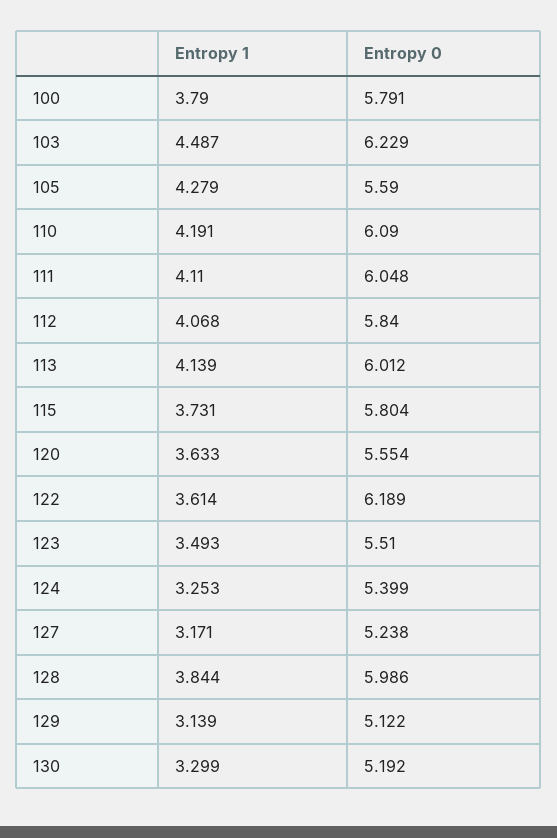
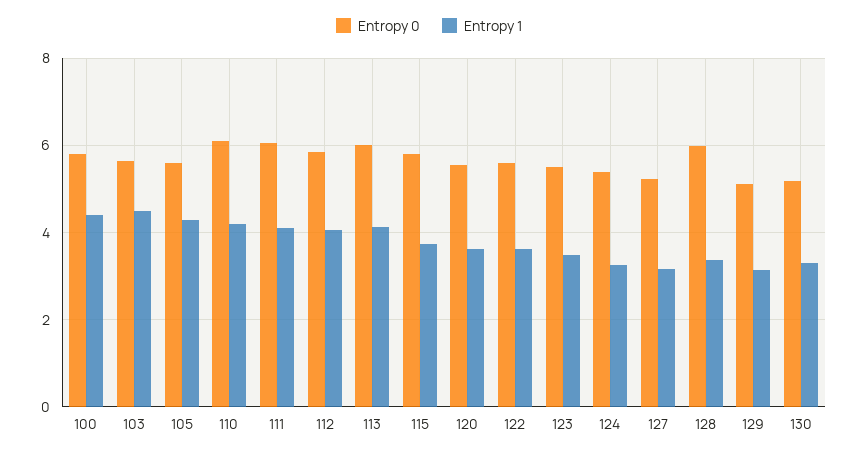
  {
    "Entropy 1": {
-     "100": 3.79,
+     "100": 4.4,
      "103": 4.487,
      "105": 4.279,
      "110": 4.191,
      "111": 4.11,
      "112": 4.068,
      "113": 4.139,
      "115": 3.731,
      "120": 3.633,
      "122": 3.614,
      "123": 3.493,
      "124": 3.253,
      "127": 3.171,
-     "128": 3.844,
+     "128": 3.4,
      "129": 3.139,
      "130": 3.299
    },
    "Entropy 0": {
      "100": 5.791,
-     "103": 6.229,
+     "103": 5.6,
      "105": 5.59,
      "110": 6.09,
      "111": 6.048,
      "112": 5.84,
      "113": 6.012,
      "115": 5.804,
      "120": 5.554,
-     "122": 6.189,
+     "122": 5.6,
      "123": 5.51,
      "124": 5.399,
      "127": 5.238,
      "128": 5.986,
      "129": 5.122,
      "130": 5.192
    }
  }

